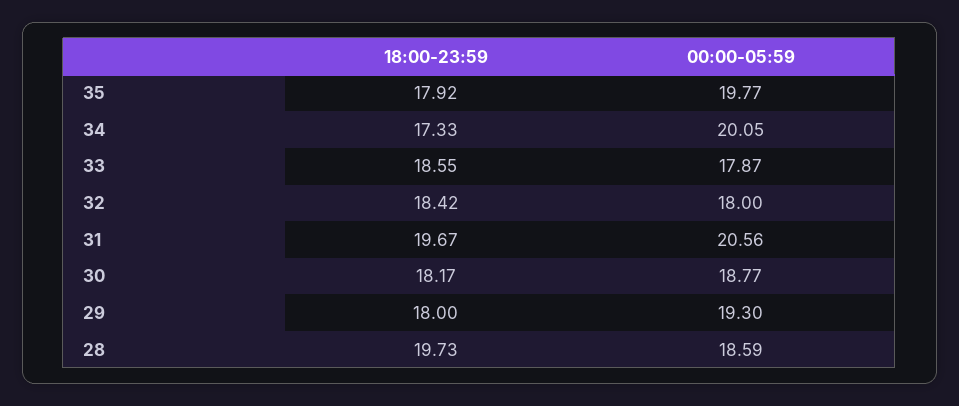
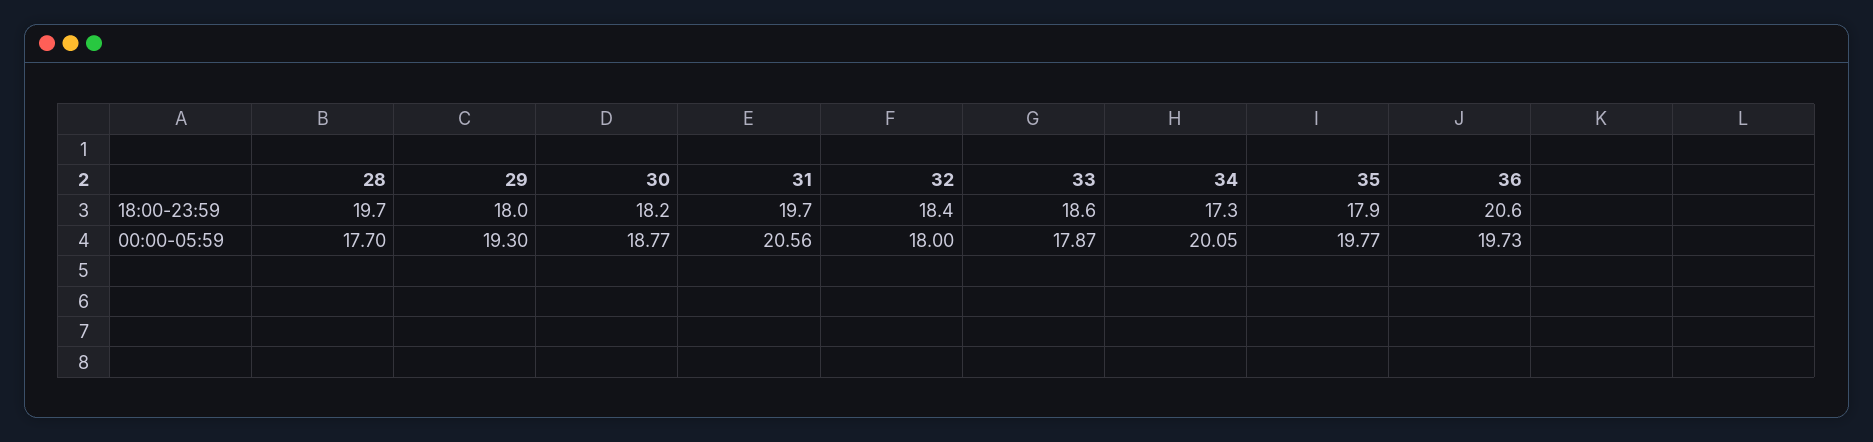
  {
    "18:00-23:59": {
      "35": 17.92,
      "34": 17.33,
      "33": 18.55,
      "32": 18.42,
      "31": 19.67,
      "30": 18.17,
      "29": 18,
-     "28": 19.73
+     "28": 19.73,
+     "36": 20.6
    },
    "00:00-05:59": {
      "35": 19.77,
      "34": 20.05,
      "33": 17.87,
      "32": 18,
      "31": 20.56,
      "30": 18.77,
      "29": 19.3,
-     "28": 18.59
+     "28": 17.7,
+     "36": 19.73
    }
  }

